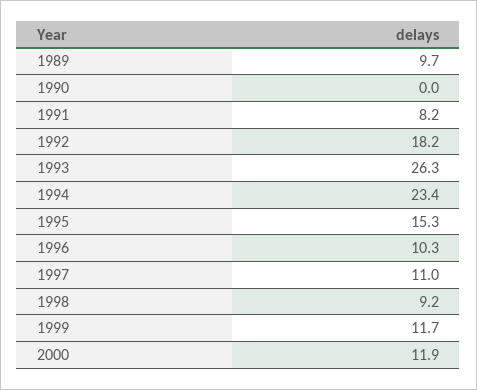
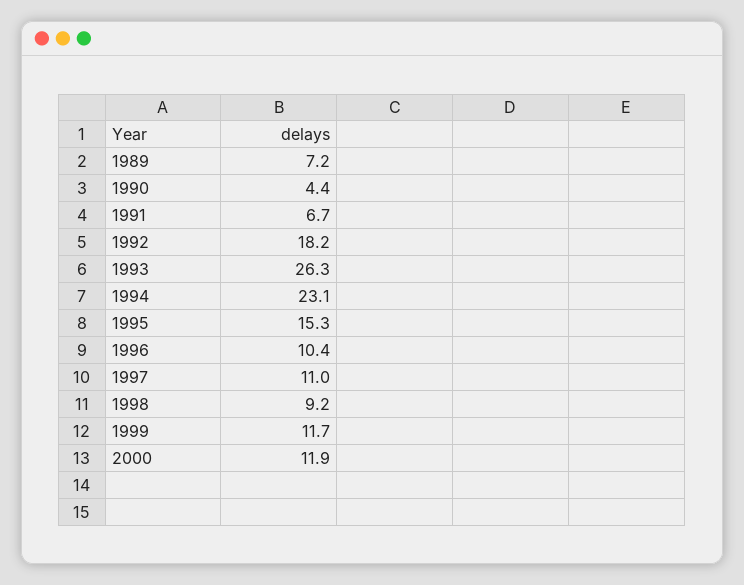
  {
-   "1989": 9.7,
+   "1989": 7.2,
-   "1990": 0,
+   "1990": 4.4,
-   "1991": 8.2,
+   "1991": 6.7,
    "1992": 18.2,
    "1993": 26.3,
-   "1994": 23.4,
+   "1994": 23.1,
    "1995": 15.3,
-   "1996": 10.3,
+   "1996": 10.4,
    "1997": 11,
    "1998": 9.2,
    "1999": 11.7,
    "2000": 11.9
  }

